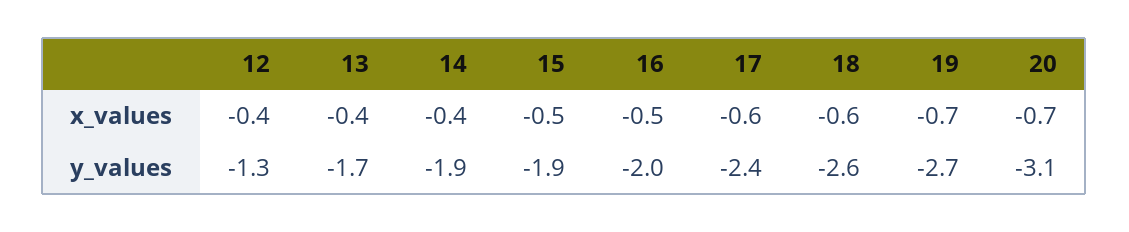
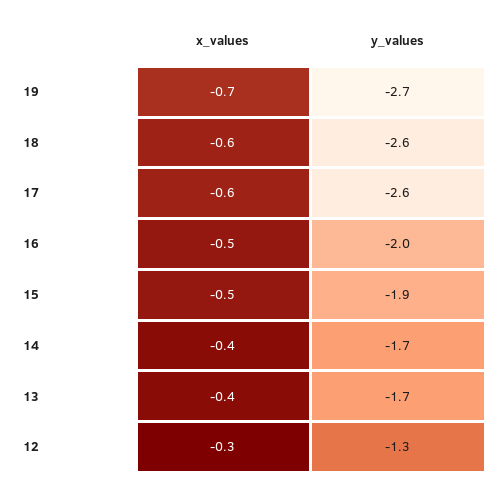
  {
    "12": {
-     "x_values": -0.4,
+     "x_values": -0.3,
      "y_values": -1.3
    },
    "13": {
      "x_values": -0.4,
      "y_values": -1.7
    },
    "14": {
      "x_values": -0.4,
-     "y_values": -1.9
+     "y_values": -1.7
    },
    "15": {
      "x_values": -0.5,
      "y_values": -1.9
    },
    "16": {
      "x_values": -0.5,
      "y_values": -2
    },
    "17": {
      "x_values": -0.6,
-     "y_values": -2.4
+     "y_values": -2.6
    },
    "18": {
      "x_values": -0.6,
      "y_values": -2.6
    },
    "19": {
      "x_values": -0.7,
      "y_values": -2.7
-   },
+   }
-   "20": {
-     "x_values": -0.7,
-     "y_values": -3.1
-   }
  }

